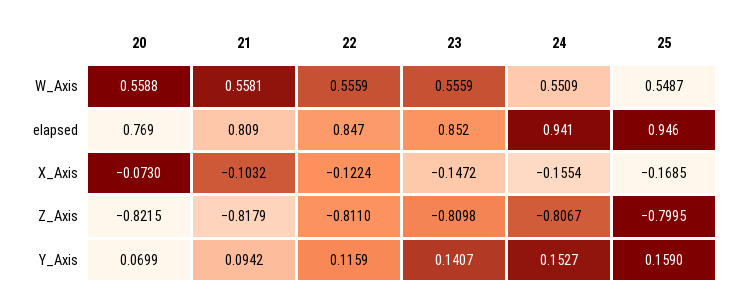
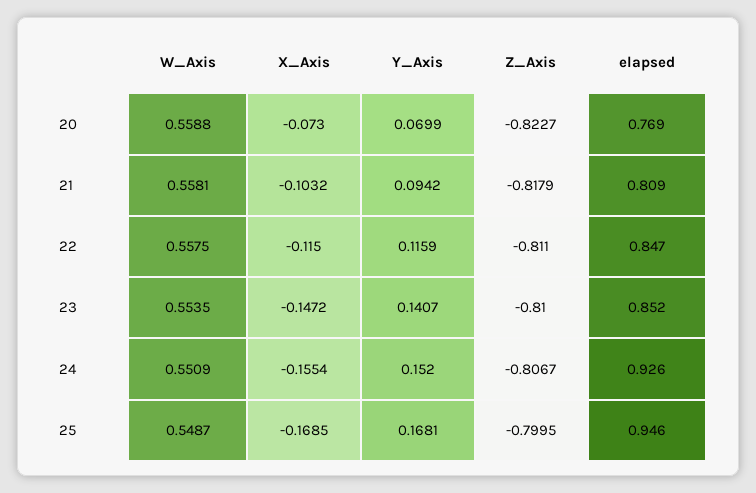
  {
    "20": {
      "W_Axis": 0.5588,
      "elapsed": 0.769,
      "X_Axis": -0.073,
-     "Z_Axis": -0.8215,
+     "Z_Axis": -0.8227,
      "Y_Axis": 0.0699
    },
    "21": {
      "W_Axis": 0.5581,
      "elapsed": 0.809,
      "X_Axis": -0.1032,
      "Z_Axis": -0.8179,
      "Y_Axis": 0.0942
    },
    "22": {
-     "W_Axis": 0.5559,
+     "W_Axis": 0.5575,
      "elapsed": 0.847,
-     "X_Axis": -0.1224,
+     "X_Axis": -0.115,
      "Z_Axis": -0.811,
      "Y_Axis": 0.1159
    },
    "23": {
-     "W_Axis": 0.5559,
+     "W_Axis": 0.5535,
      "elapsed": 0.852,
      "X_Axis": -0.1472,
-     "Z_Axis": -0.8098,
+     "Z_Axis": -0.81,
      "Y_Axis": 0.1407
    },
    "24": {
      "W_Axis": 0.5509,
-     "elapsed": 0.941,
+     "elapsed": 0.926,
      "X_Axis": -0.1554,
      "Z_Axis": -0.8067,
-     "Y_Axis": 0.1527
+     "Y_Axis": 0.152
    },
    "25": {
      "W_Axis": 0.5487,
      "elapsed": 0.946,
      "X_Axis": -0.1685,
      "Z_Axis": -0.7995,
-     "Y_Axis": 0.159
+     "Y_Axis": 0.1681
    }
  }

